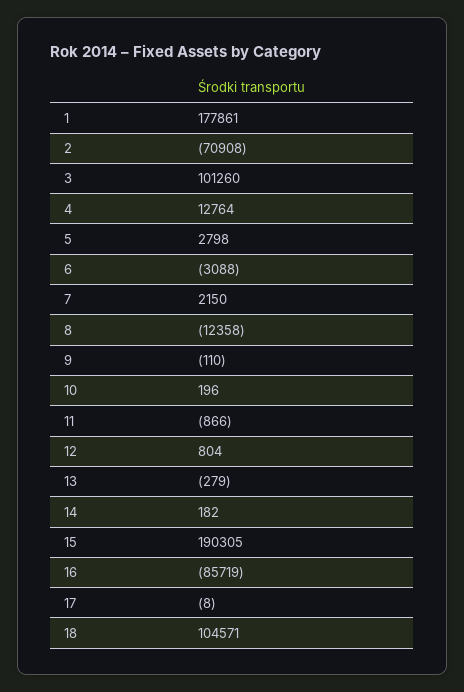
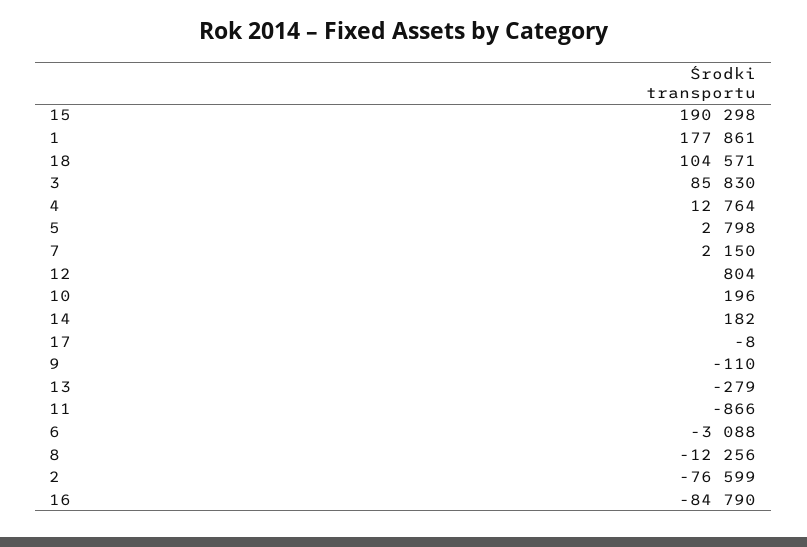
  {
    "1": 177861,
-   "2": -70908,
+   "2": -76599,
-   "3": 101260,
+   "3": 85830,
    "4": 12764,
    "5": 2798,
    "6": -3088,
    "7": 2150,
-   "8": -12358,
+   "8": -12256,
    "9": -110,
    "10": 196,
    "11": -866,
    "12": 804,
    "13": -279,
    "14": 182,
-   "15": 190305,
+   "15": 190298,
-   "16": -85719,
+   "16": -84790,
    "17": -8,
    "18": 104571
  }

